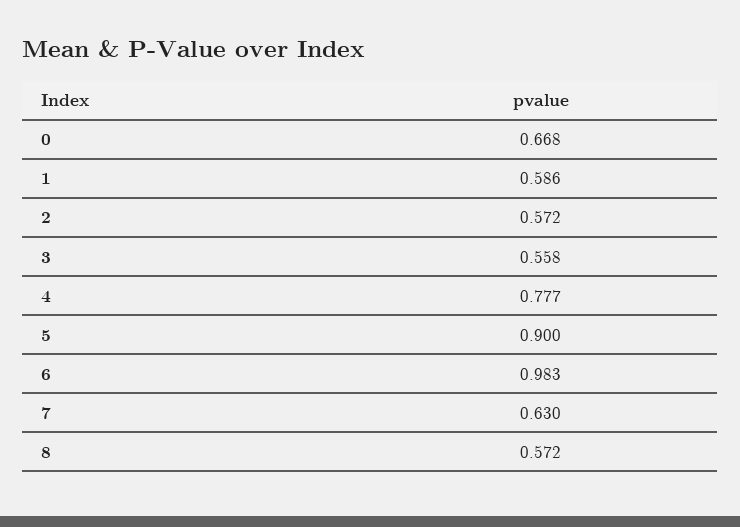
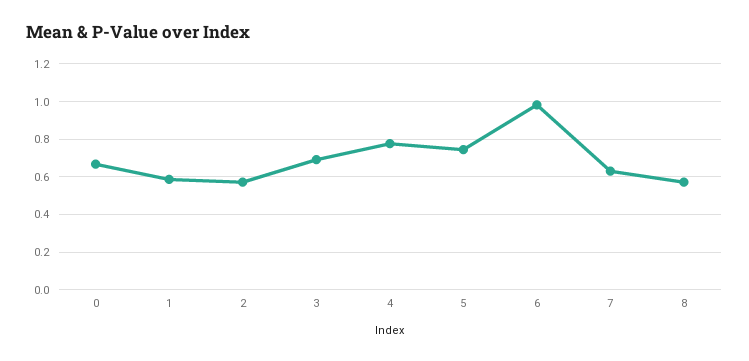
  {
    "0": 0.668,
    "1": 0.586,
    "2": 0.572,
-   "3": 0.558,
+   "3": 0.7,
    "4": 0.777,
-   "5": 0.9,
+   "5": 0.75,
    "6": 0.983,
    "7": 0.63,
    "8": 0.572
  }

